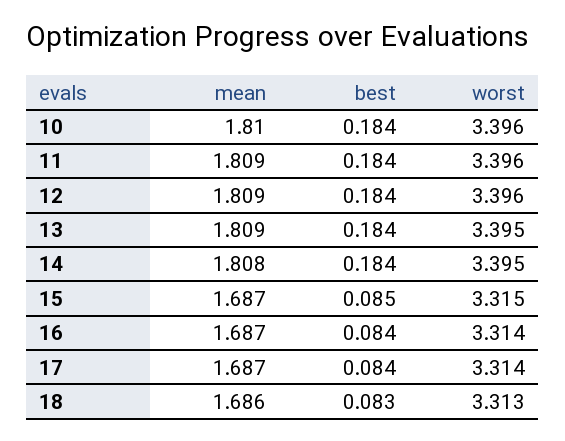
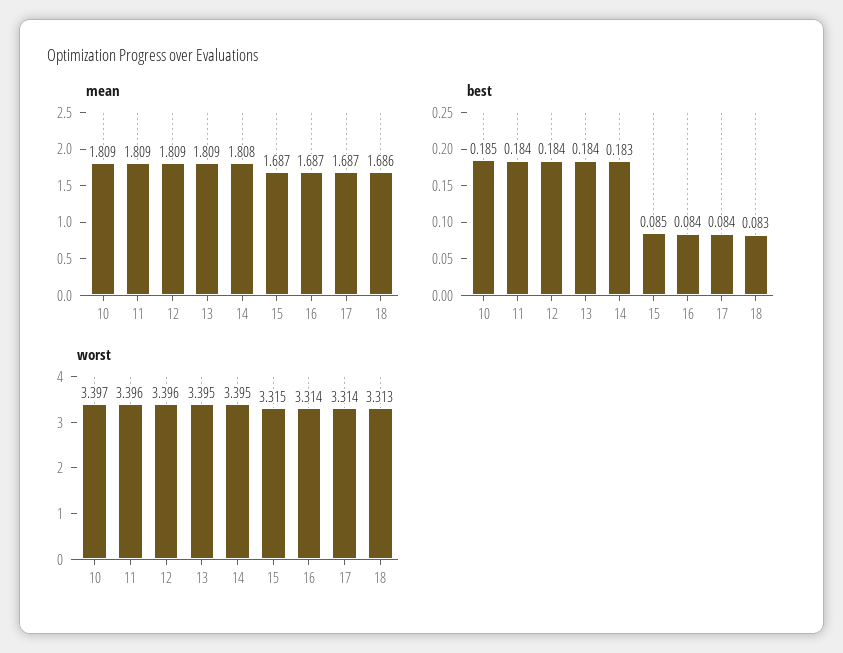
  {
    "mean": {
-     "10": 1.81,
+     "10": 1.809,
      "11": 1.809,
      "12": 1.809,
      "13": 1.809,
      "14": 1.808,
      "15": 1.687,
      "16": 1.687,
      "17": 1.687,
      "18": 1.686
    },
    "best": {
-     "10": 0.184,
+     "10": 0.185,
      "11": 0.184,
      "12": 0.184,
      "13": 0.184,
-     "14": 0.184,
+     "14": 0.183,
      "15": 0.085,
      "16": 0.084,
      "17": 0.084,
      "18": 0.083
    },
    "worst": {
-     "10": 3.396,
+     "10": 3.397,
      "11": 3.396,
      "12": 3.396,
      "13": 3.395,
      "14": 3.395,
      "15": 3.315,
      "16": 3.314,
      "17": 3.314,
      "18": 3.313
    }
  }

